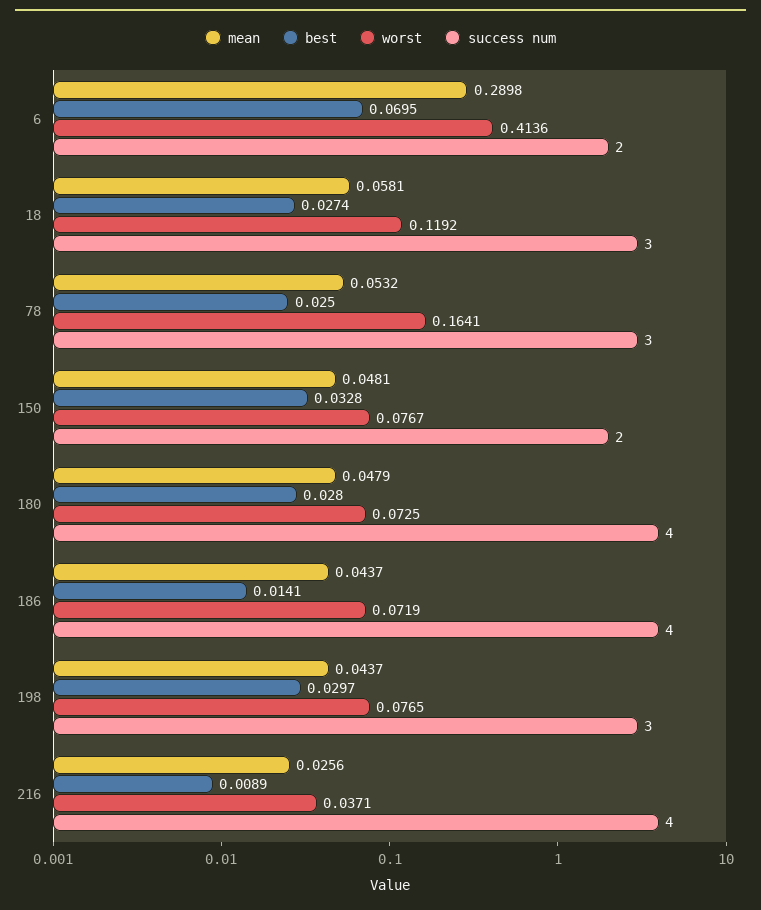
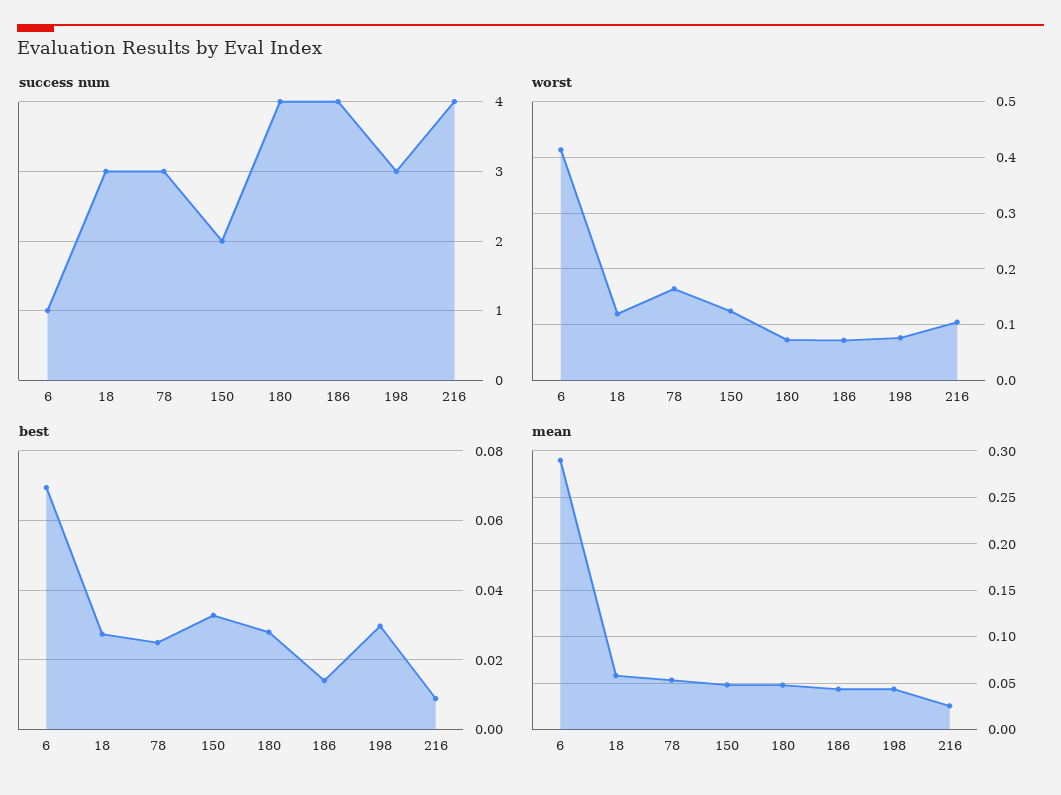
  {
    "mean": {
      "6": 0.2898,
      "18": 0.0581,
      "78": 0.0532,
      "150": 0.0481,
      "180": 0.0479,
      "186": 0.0437,
      "198": 0.0437,
      "216": 0.0256
    },
    "best": {
      "6": 0.0695,
      "18": 0.0274,
      "78": 0.025,
      "150": 0.0328,
      "180": 0.028,
      "186": 0.0141,
      "198": 0.0297,
      "216": 0.0089
    },
    "worst": {
      "6": 0.4136,
      "18": 0.1192,
      "78": 0.1641,
-     "150": 0.0767,
+     "150": 0.12,
      "180": 0.0725,
      "186": 0.0719,
      "198": 0.0765,
-     "216": 0.0371
+     "216": 0.1
    },
    "success num": {
-     "6": 2,
+     "6": 1,
      "18": 3,
      "78": 3,
      "150": 2,
      "180": 4,
      "186": 4,
      "198": 3,
      "216": 4
    }
  }

